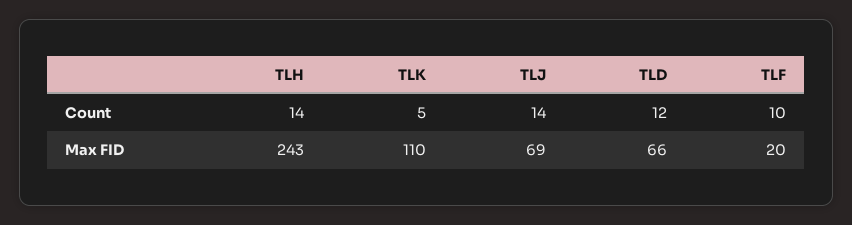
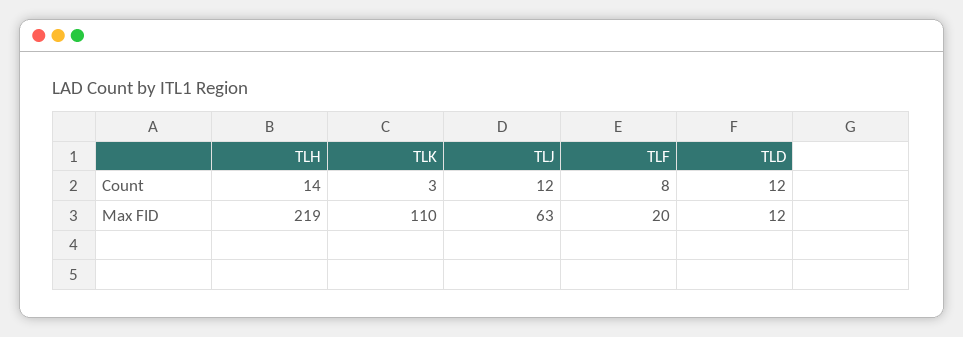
  {
    "TLH": {
      "Count": 14,
-     "Max FID": 243
+     "Max FID": 219
    },
    "TLK": {
-     "Count": 5,
+     "Count": 3,
      "Max FID": 110
    },
    "TLJ": {
-     "Count": 14,
+     "Count": 12,
-     "Max FID": 69
+     "Max FID": 63
    },
    "TLD": {
      "Count": 12,
-     "Max FID": 66
+     "Max FID": 12
    },
    "TLF": {
-     "Count": 10,
+     "Count": 8,
      "Max FID": 20
    }
  }

